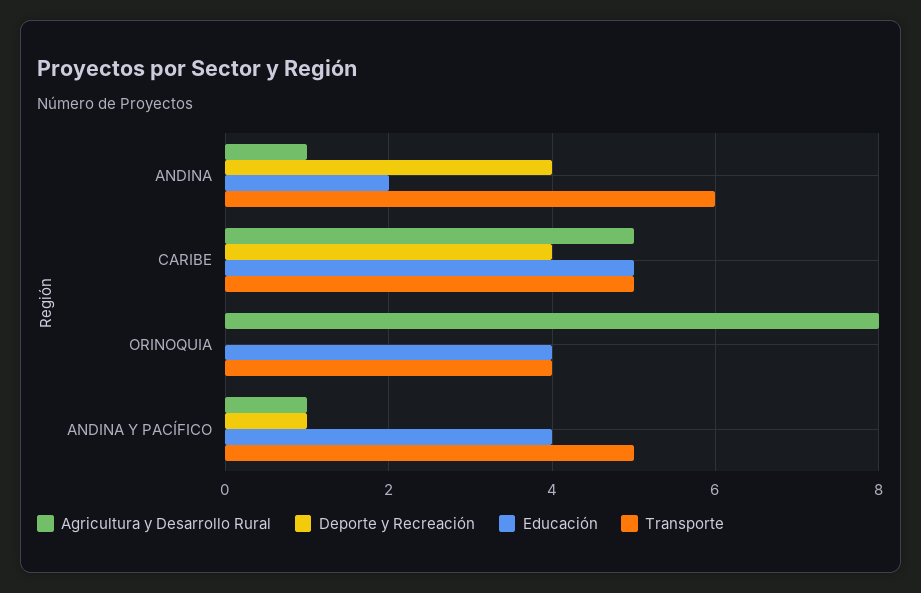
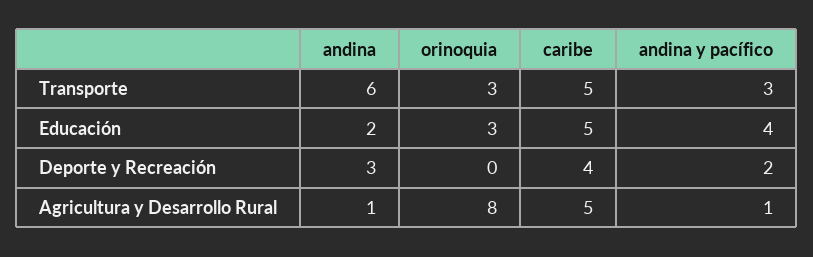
  {
    "Agricultura y Desarrollo Rural": {
      "ANDINA": 1,
      "CARIBE": 5,
      "ORINOQUIA": 8,
      "ANDINA Y PACÍFICO": 1
    },
    "Deporte y Recreación": {
-     "ANDINA": 4,
+     "ANDINA": 3,
      "CARIBE": 4,
      "ORINOQUIA": 0,
-     "ANDINA Y PACÍFICO": 1
+     "ANDINA Y PACÍFICO": 2
    },
    "Educación": {
      "ANDINA": 2,
      "CARIBE": 5,
-     "ORINOQUIA": 4,
+     "ORINOQUIA": 3,
      "ANDINA Y PACÍFICO": 4
    },
    "Transporte": {
      "ANDINA": 6,
      "CARIBE": 5,
-     "ORINOQUIA": 4,
+     "ORINOQUIA": 3,
-     "ANDINA Y PACÍFICO": 5
+     "ANDINA Y PACÍFICO": 3
    }
  }

